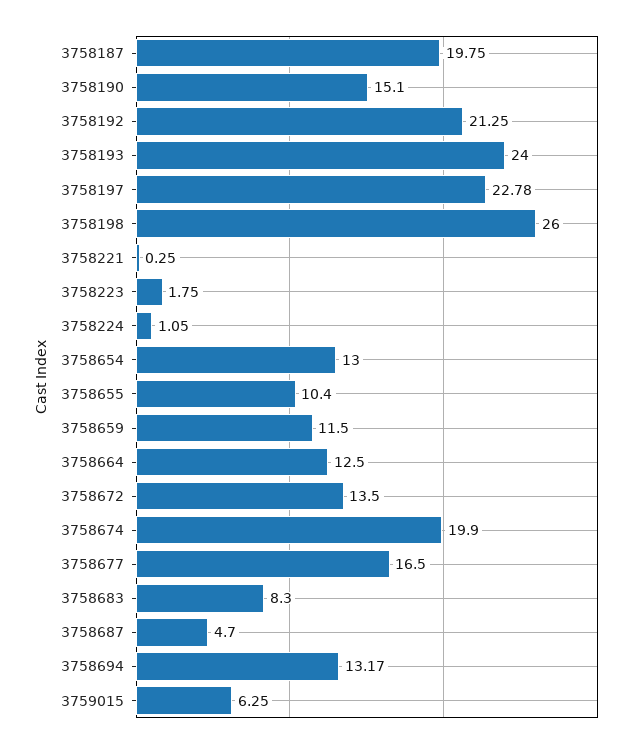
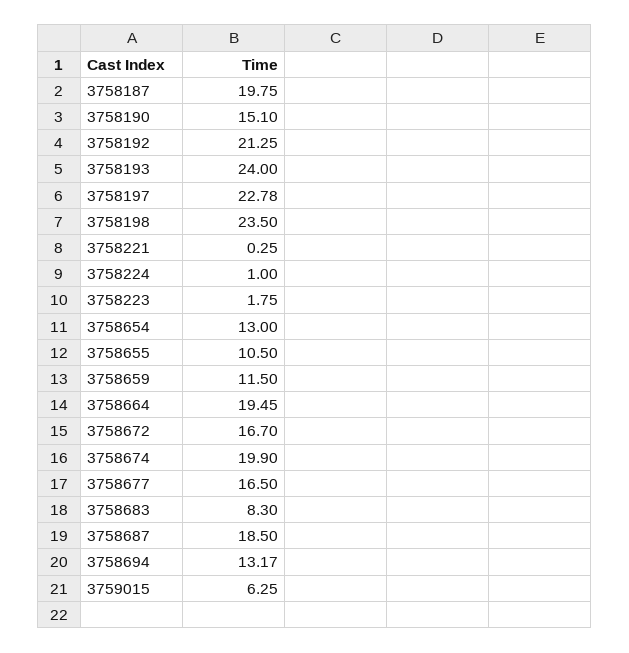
  {
    "3758187": 19.75,
    "3758190": 15.1,
    "3758192": 21.25,
    "3758193": 24,
    "3758197": 22.78,
-   "3758198": 26,
+   "3758198": 23.5,
    "3758221": 0.25,
    "3758223": 1.75,
-   "3758224": 1.05,
+   "3758224": 1,
    "3758654": 13,
-   "3758655": 10.4,
+   "3758655": 10.5,
    "3758659": 11.5,
-   "3758664": 12.5,
+   "3758664": 19.45,
-   "3758672": 13.5,
+   "3758672": 16.7,
    "3758674": 19.9,
    "3758677": 16.5,
    "3758683": 8.3,
-   "3758687": 4.7,
+   "3758687": 18.5,
    "3758694": 13.17,
    "3759015": 6.25
  }

